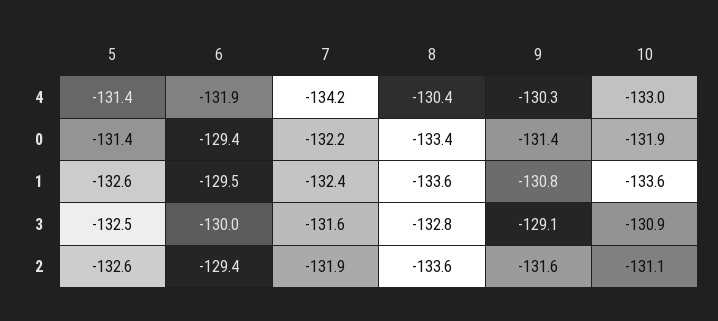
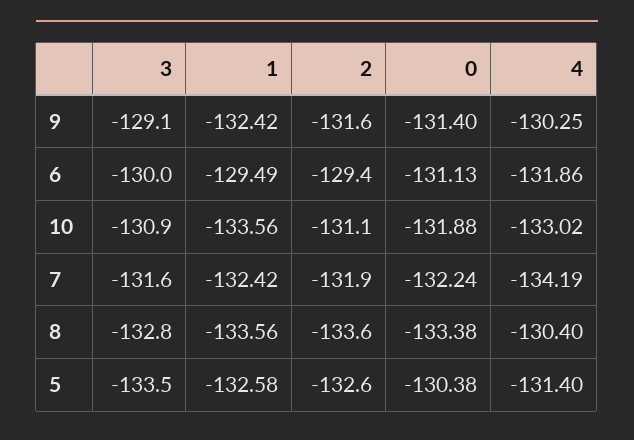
  {
    "5": {
      "4": -131.4,
-     "0": -131.4,
+     "0": -130.38,
      "1": -132.58,
-     "3": -132.5,
+     "3": -133.5,
      "2": -132.6
    },
    "6": {
      "4": -131.86,
-     "0": -129.4,
+     "0": -131.13,
      "1": -129.49,
      "3": -130,
      "2": -129.4
    },
    "7": {
      "4": -134.19,
      "0": -132.24,
      "1": -132.42,
      "3": -131.6,
      "2": -131.9
    },
    "8": {
      "4": -130.4,
      "0": -133.38,
      "1": -133.56,
      "3": -132.8,
      "2": -133.6
    },
    "9": {
      "4": -130.25,
      "0": -131.4,
-     "1": -130.8,
+     "1": -132.42,
      "3": -129.1,
      "2": -131.6
    },
    "10": {
      "4": -133.02,
      "0": -131.88,
      "1": -133.56,
      "3": -130.9,
      "2": -131.1
    }
  }

